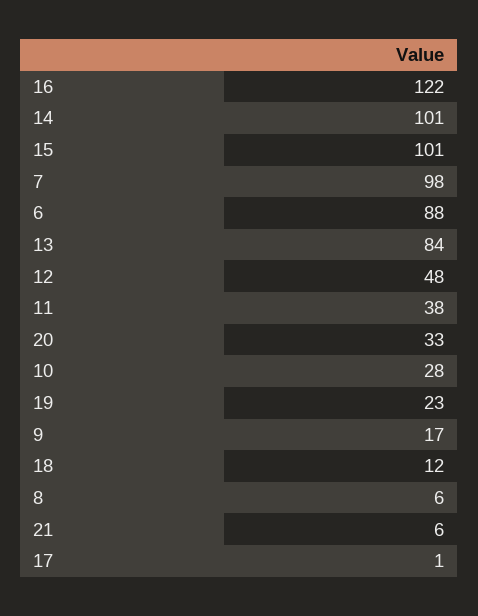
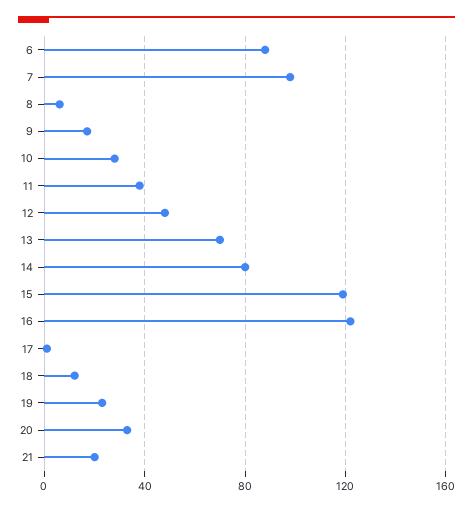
  {
    "16": 122,
-   "14": 101,
+   "14": 80,
-   "15": 101,
+   "15": 120,
    "7": 98,
    "6": 88,
-   "13": 84,
+   "13": 70,
    "12": 48,
    "11": 38,
    "20": 33,
    "10": 28,
    "19": 23,
    "9": 17,
    "18": 12,
    "8": 6,
-   "21": 6,
+   "21": 20,
    "17": 1
  }

